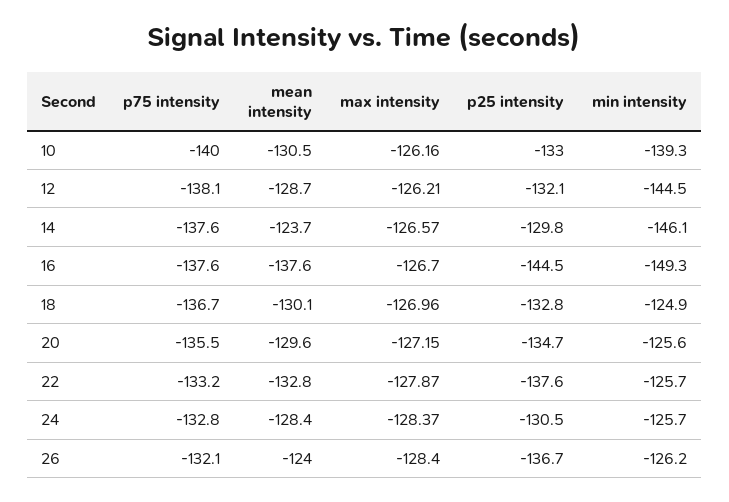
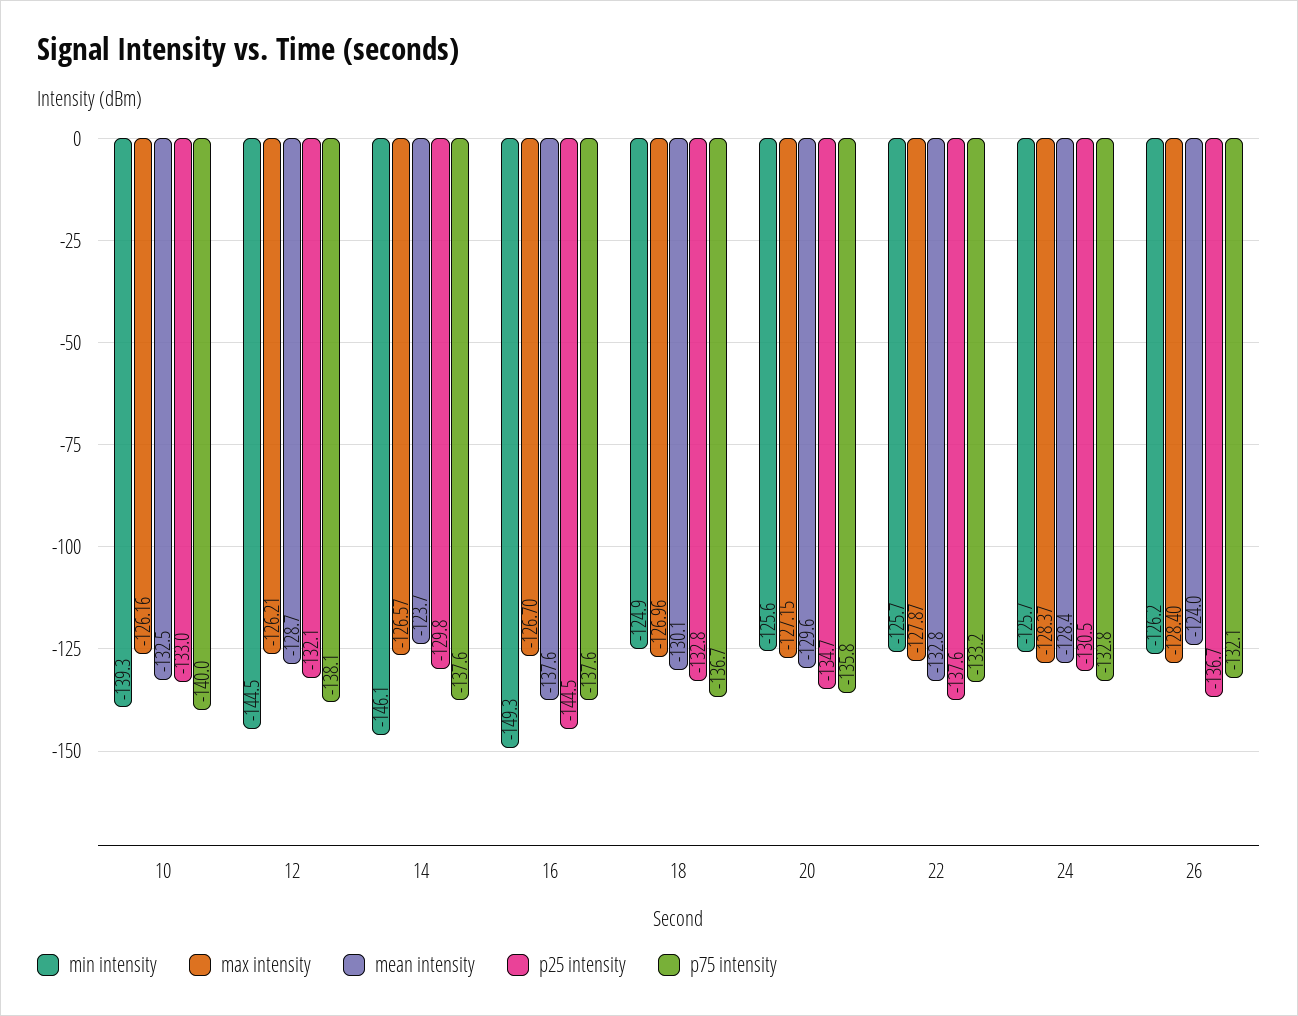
  {
    "p75 intensity": {
      "10": -140,
      "12": -138.1,
      "14": -137.6,
      "16": -137.6,
      "18": -136.7,
-     "20": -135.5,
+     "20": -135.8,
      "22": -133.2,
      "24": -132.8,
      "26": -132.1
    },
    "mean intensity": {
-     "10": -130.5,
+     "10": -132.5,
      "12": -128.7,
      "14": -123.7,
      "16": -137.6,
      "18": -130.1,
      "20": -129.6,
      "22": -132.8,
      "24": -128.4,
      "26": -124
    },
    "max intensity": {
      "10": -126.16,
      "12": -126.21,
      "14": -126.57,
      "16": -126.7,
      "18": -126.96,
      "20": -127.15,
      "22": -127.87,
      "24": -128.37,
      "26": -128.4
    },
    "p25 intensity": {
      "10": -133,
      "12": -132.1,
      "14": -129.8,
      "16": -144.5,
      "18": -132.8,
      "20": -134.7,
      "22": -137.6,
      "24": -130.5,
      "26": -136.7
    },
    "min intensity": {
      "10": -139.3,
      "12": -144.5,
      "14": -146.1,
      "16": -149.3,
      "18": -124.9,
      "20": -125.6,
      "22": -125.7,
      "24": -125.7,
      "26": -126.2
    }
  }

